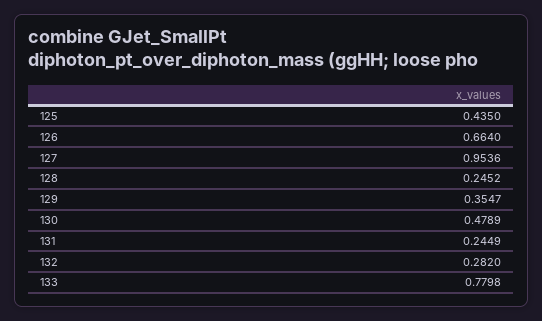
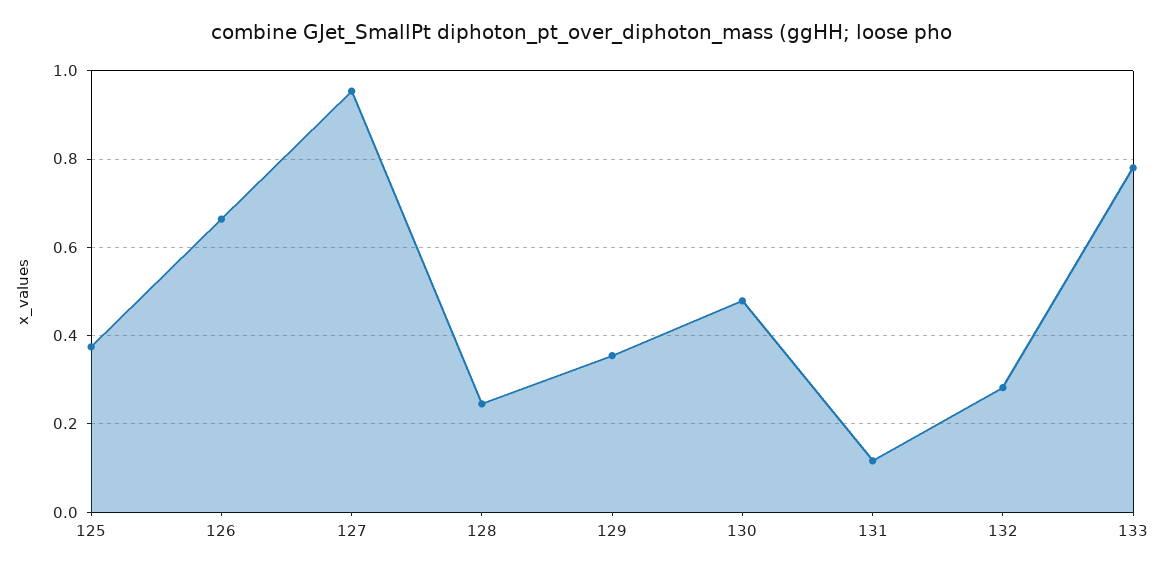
  {
-   "125": 0.435,
+   "125": 0.38,
    "126": 0.664,
    "127": 0.9536,
    "128": 0.2452,
    "129": 0.3547,
    "130": 0.4789,
-   "131": 0.2449,
+   "131": 0.12,
    "132": 0.282,
    "133": 0.7798
  }

